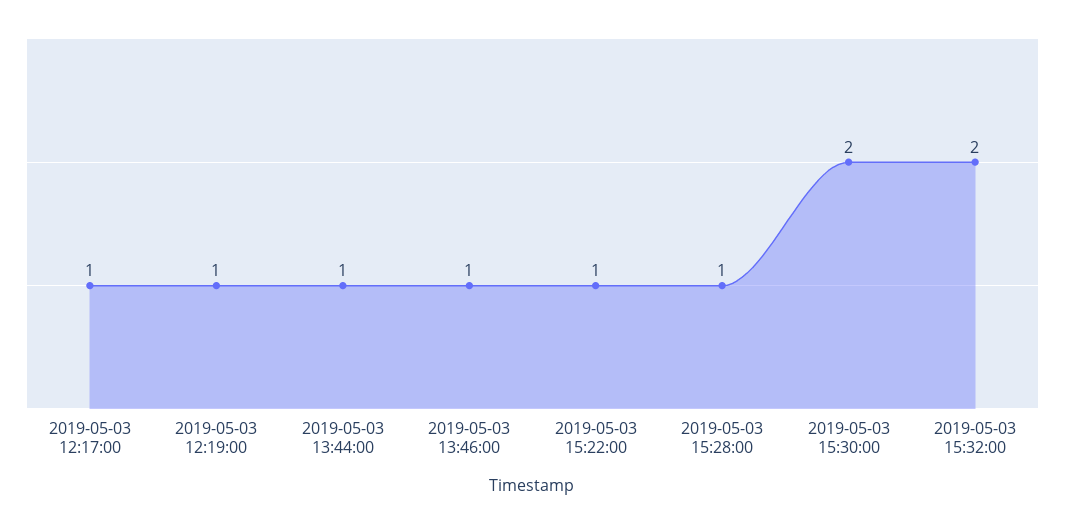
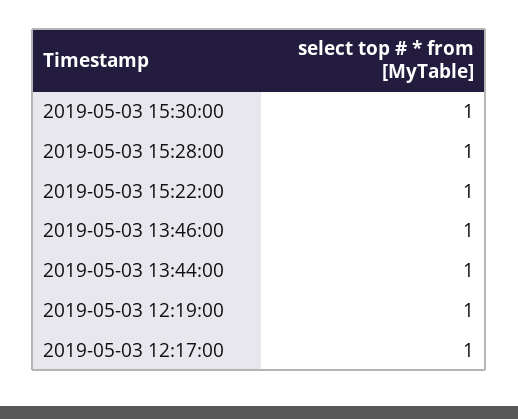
  {
    "2019-05-03 12:17:00": 1,
    "2019-05-03 12:19:00": 1,
    "2019-05-03 13:44:00": 1,
    "2019-05-03 13:46:00": 1,
    "2019-05-03 15:22:00": 1,
    "2019-05-03 15:28:00": 1,
-   "2019-05-03 15:30:00": 2,
+   "2019-05-03 15:30:00": 1
-   "2019-05-03 15:32:00": 2
  }

